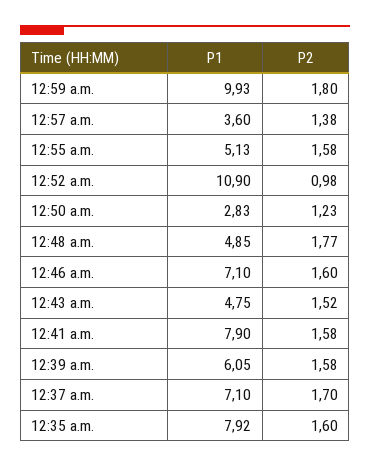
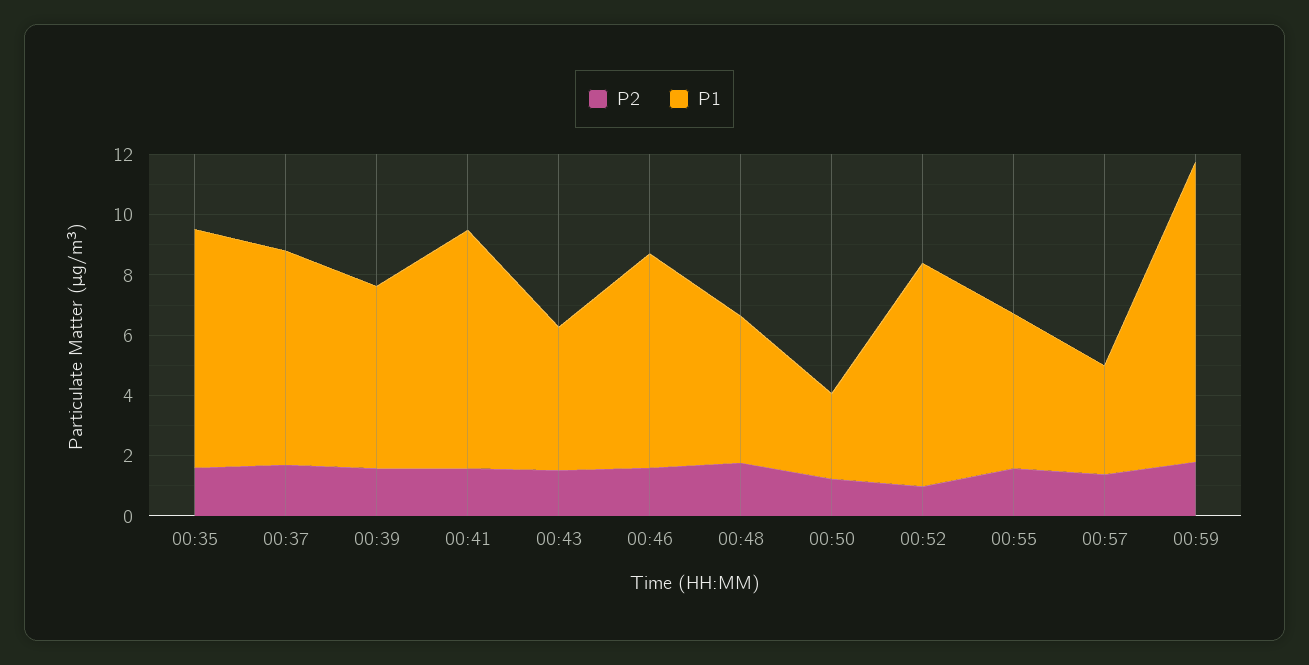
  {
    "P1": {
      "12:59 a.m.": 9.93,
      "12:57 a.m.": 3.6,
      "12:55 a.m.": 5.13,
-     "12:52 a.m.": 10.9,
+     "12:52 a.m.": 7.5,
      "12:50 a.m.": 2.83,
      "12:48 a.m.": 4.85,
      "12:46 a.m.": 7.1,
      "12:43 a.m.": 4.75,
      "12:41 a.m.": 7.9,
      "12:39 a.m.": 6.05,
      "12:37 a.m.": 7.1,
      "12:35 a.m.": 7.92
    },
    "P2": {
      "12:59 a.m.": 1.8,
      "12:57 a.m.": 1.38,
      "12:55 a.m.": 1.58,
      "12:52 a.m.": 0.98,
      "12:50 a.m.": 1.23,
      "12:48 a.m.": 1.77,
      "12:46 a.m.": 1.6,
      "12:43 a.m.": 1.52,
      "12:41 a.m.": 1.58,
      "12:39 a.m.": 1.58,
      "12:37 a.m.": 1.7,
      "12:35 a.m.": 1.6
    }
  }

